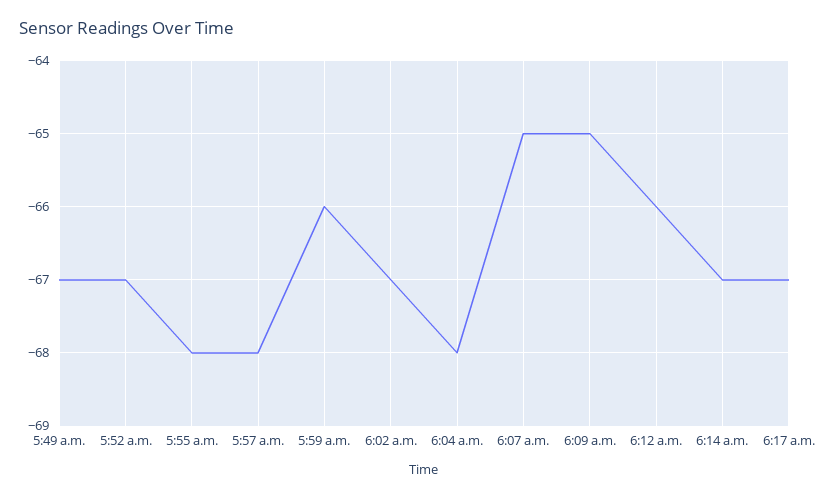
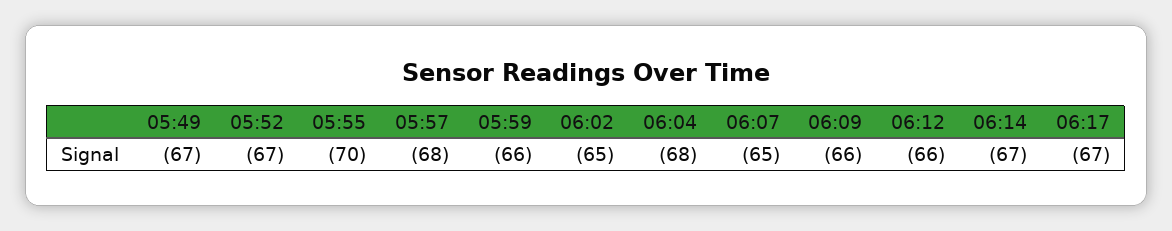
  {
    "5:49 a.m.": -67,
    "5:52 a.m.": -67,
-   "5:55 a.m.": -68,
+   "5:55 a.m.": -70,
    "5:57 a.m.": -68,
    "5:59 a.m.": -66,
-   "6:02 a.m.": -67,
+   "6:02 a.m.": -65,
    "6:04 a.m.": -68,
    "6:07 a.m.": -65,
-   "6:09 a.m.": -65,
+   "6:09 a.m.": -66,
    "6:12 a.m.": -66,
    "6:14 a.m.": -67,
    "6:17 a.m.": -67
  }

